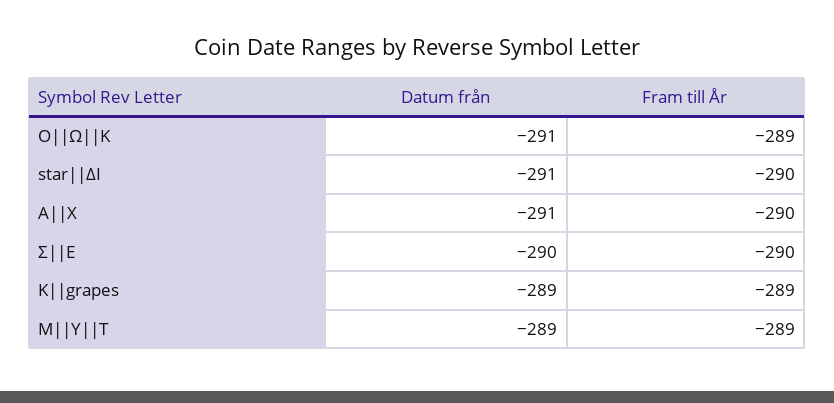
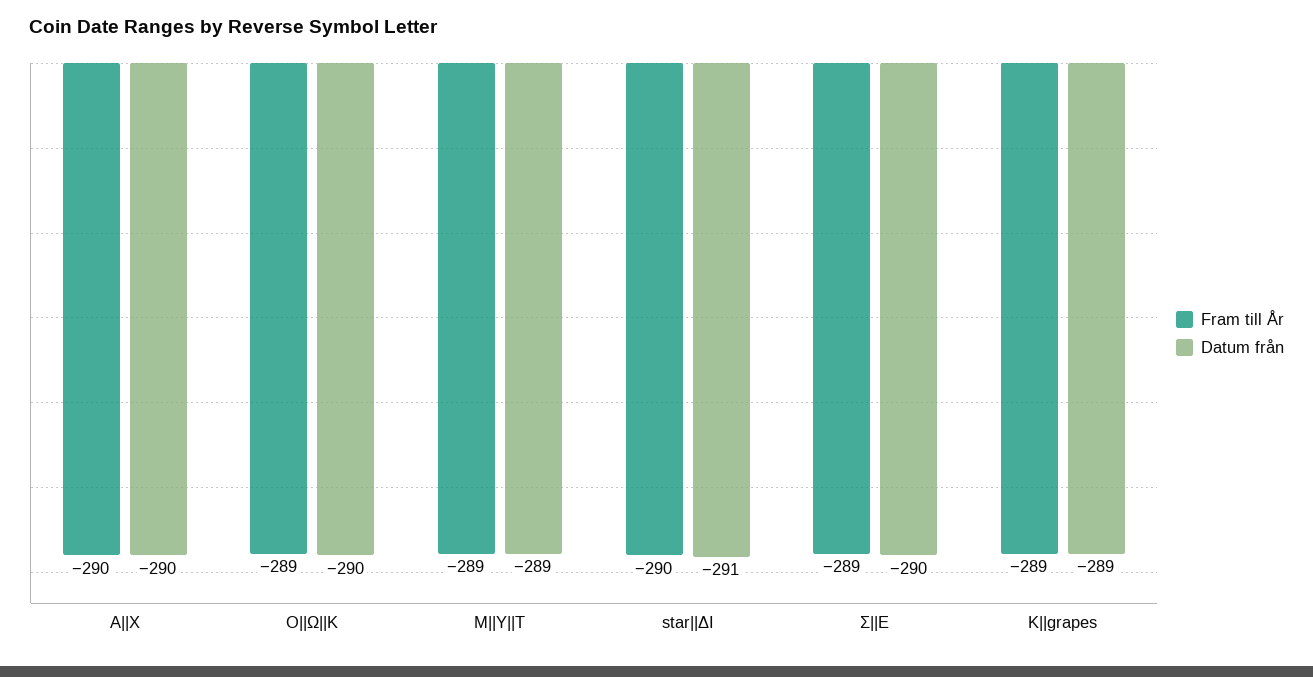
  {
    "Datum från": {
-     "Ο||Ω||Κ": -291,
+     "Ο||Ω||Κ": -290,
      "star||ΔΙ": -291,
-     "Α||Χ": -291,
+     "Α||Χ": -290,
      "Σ||Ε": -290,
      "Κ||grapes": -289,
      "Μ||Υ||Τ": -289
    },
    "Fram till År": {
      "Ο||Ω||Κ": -289,
      "star||ΔΙ": -290,
      "Α||Χ": -290,
-     "Σ||Ε": -290,
+     "Σ||Ε": -289,
      "Κ||grapes": -289,
      "Μ||Υ||Τ": -289
    }
  }

